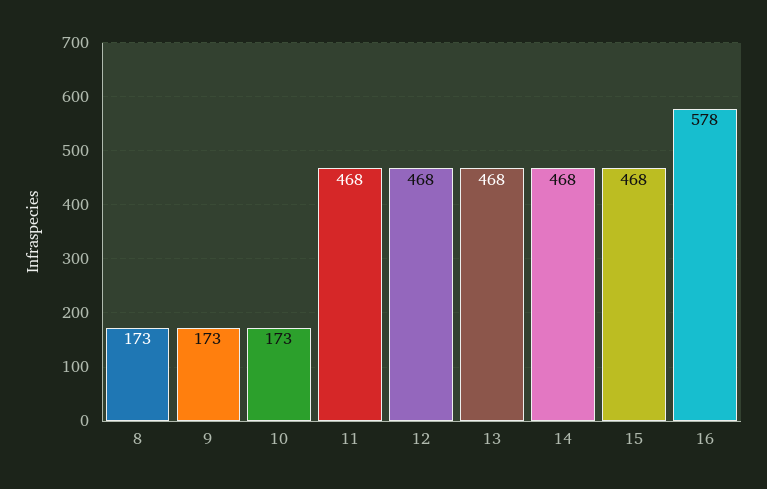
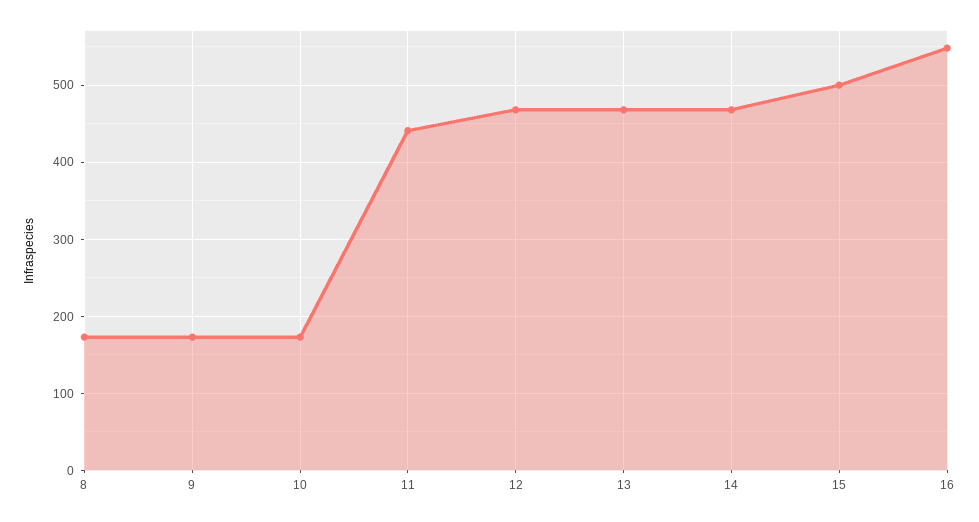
  {
    "8": 173,
    "9": 173,
    "10": 173,
-   "11": 468,
+   "11": 440,
    "12": 468,
    "13": 468,
    "14": 468,
-   "15": 468,
+   "15": 500,
-   "16": 578
+   "16": 550
  }

